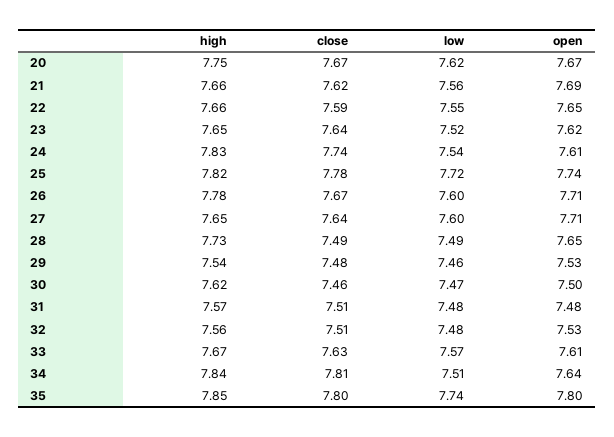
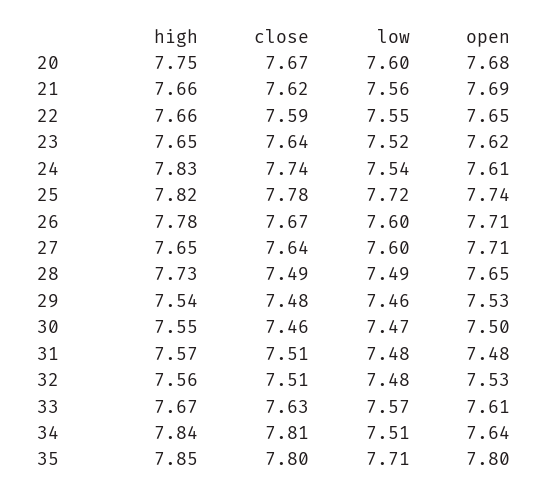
  {
    "high": {
      "20": 7.75,
      "21": 7.66,
      "22": 7.66,
      "23": 7.65,
      "24": 7.83,
      "25": 7.82,
      "26": 7.78,
      "27": 7.65,
      "28": 7.73,
      "29": 7.54,
-     "30": 7.62,
+     "30": 7.55,
      "31": 7.57,
      "32": 7.56,
      "33": 7.67,
      "34": 7.84,
      "35": 7.85
    },
    "close": {
      "20": 7.67,
      "21": 7.62,
      "22": 7.59,
      "23": 7.64,
      "24": 7.74,
      "25": 7.78,
      "26": 7.67,
      "27": 7.64,
      "28": 7.49,
      "29": 7.48,
      "30": 7.46,
      "31": 7.51,
      "32": 7.51,
      "33": 7.63,
      "34": 7.81,
      "35": 7.8
    },
    "low": {
-     "20": 7.62,
+     "20": 7.6,
      "21": 7.56,
      "22": 7.55,
      "23": 7.52,
      "24": 7.54,
      "25": 7.72,
      "26": 7.6,
      "27": 7.6,
      "28": 7.49,
      "29": 7.46,
      "30": 7.47,
      "31": 7.48,
      "32": 7.48,
      "33": 7.57,
      "34": 7.51,
-     "35": 7.74
+     "35": 7.71
    },
    "open": {
-     "20": 7.67,
+     "20": 7.68,
      "21": 7.69,
      "22": 7.65,
      "23": 7.62,
      "24": 7.61,
      "25": 7.74,
      "26": 7.71,
      "27": 7.71,
      "28": 7.65,
      "29": 7.53,
      "30": 7.5,
      "31": 7.48,
      "32": 7.53,
      "33": 7.61,
      "34": 7.64,
      "35": 7.8
    }
  }

